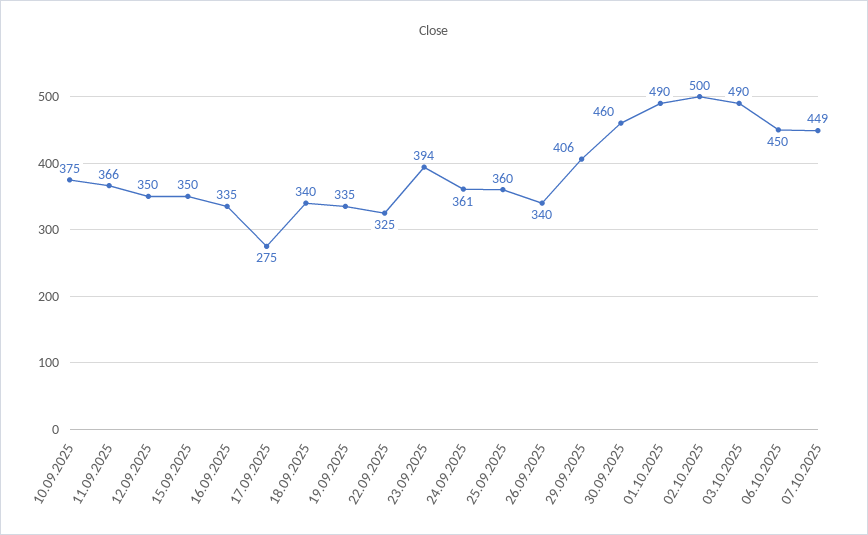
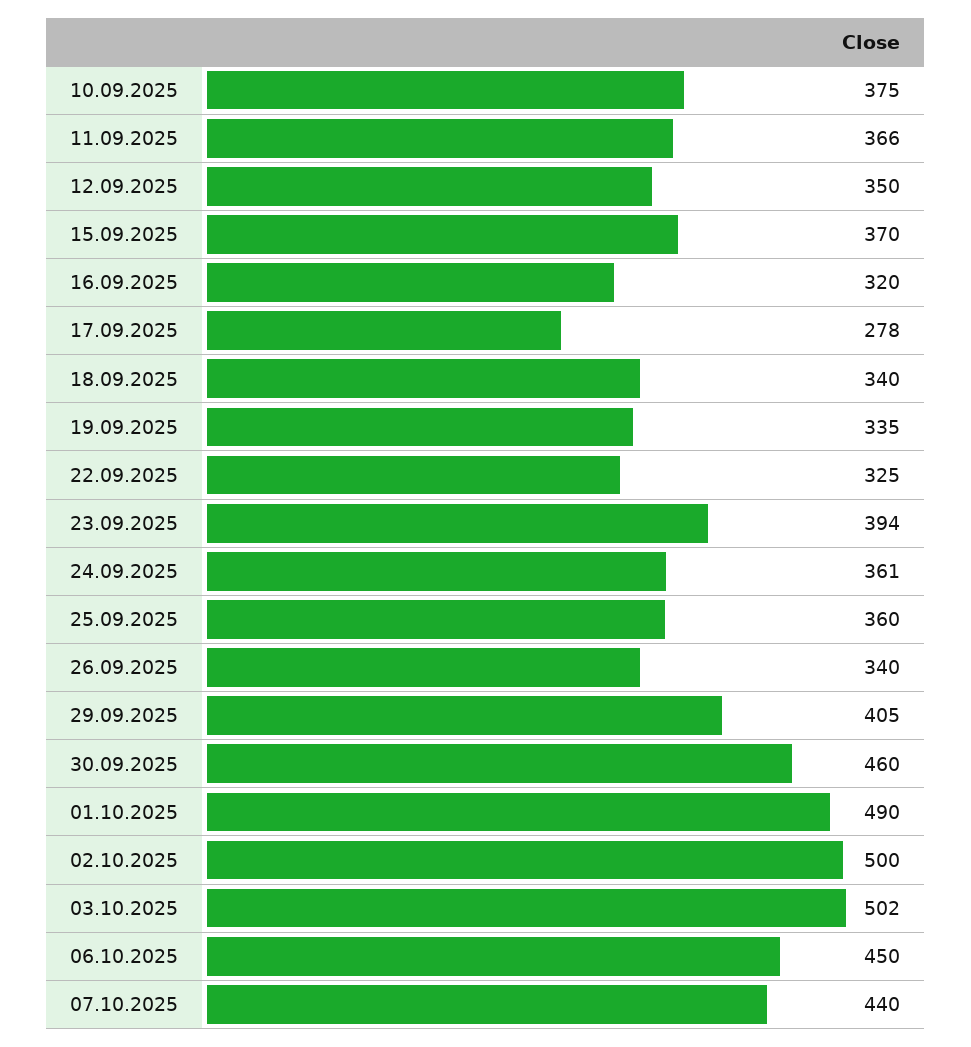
  {
    "10.09.2025": 375,
    "11.09.2025": 366,
    "12.09.2025": 350,
-   "15.09.2025": 350,
+   "15.09.2025": 370,
-   "16.09.2025": 335,
+   "16.09.2025": 320,
-   "17.09.2025": 275,
+   "17.09.2025": 278,
    "18.09.2025": 340,
    "19.09.2025": 335,
    "22.09.2025": 325,
    "23.09.2025": 394,
    "24.09.2025": 361,
    "25.09.2025": 360,
    "26.09.2025": 340,
-   "29.09.2025": 406,
+   "29.09.2025": 405,
    "30.09.2025": 460,
    "01.10.2025": 490,
    "02.10.2025": 500,
-   "03.10.2025": 490,
+   "03.10.2025": 502,
    "06.10.2025": 450,
-   "07.10.2025": 449
+   "07.10.2025": 440
  }

